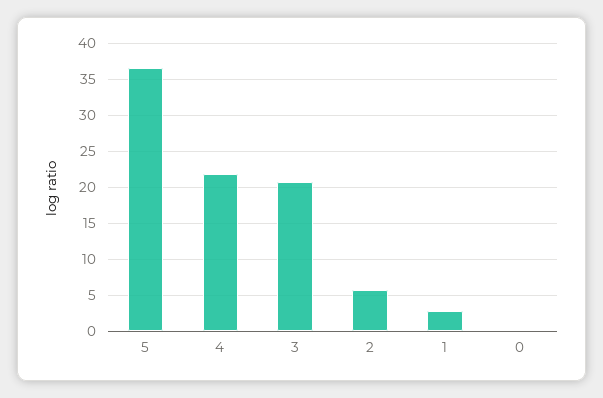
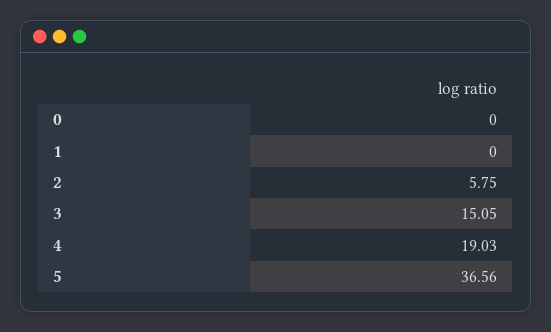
  {
    "5": 36.56,
-   "4": 22,
+   "4": 19.03,
-   "3": 21,
+   "3": 15.05,
    "2": 5.75,
-   "1": 3,
+   "1": 0,
    "0": 0
  }

